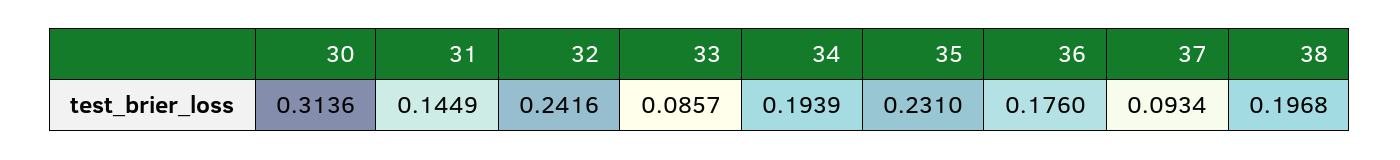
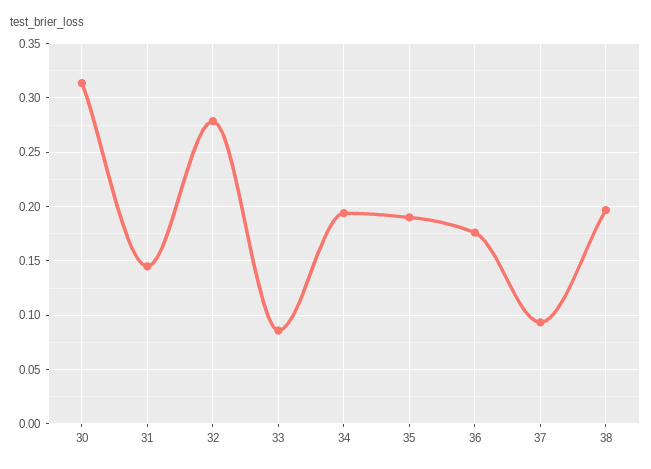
  {
    "30": 0.3136,
    "31": 0.1449,
-   "32": 0.2416,
+   "32": 0.28,
    "33": 0.0857,
    "34": 0.1939,
-   "35": 0.231,
+   "35": 0.19,
    "36": 0.176,
    "37": 0.0934,
    "38": 0.1968
  }

